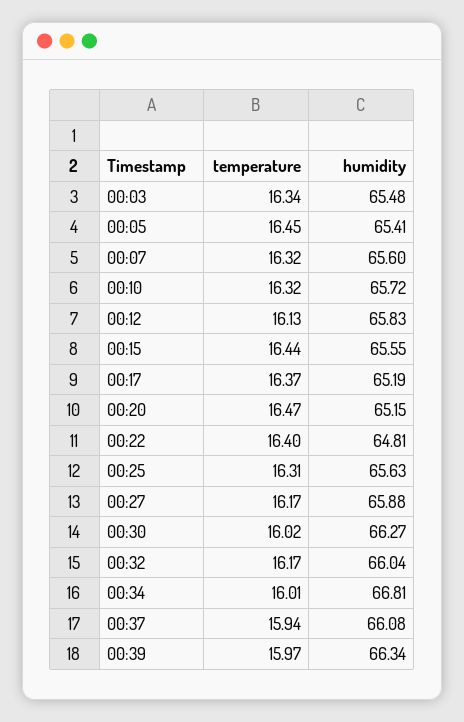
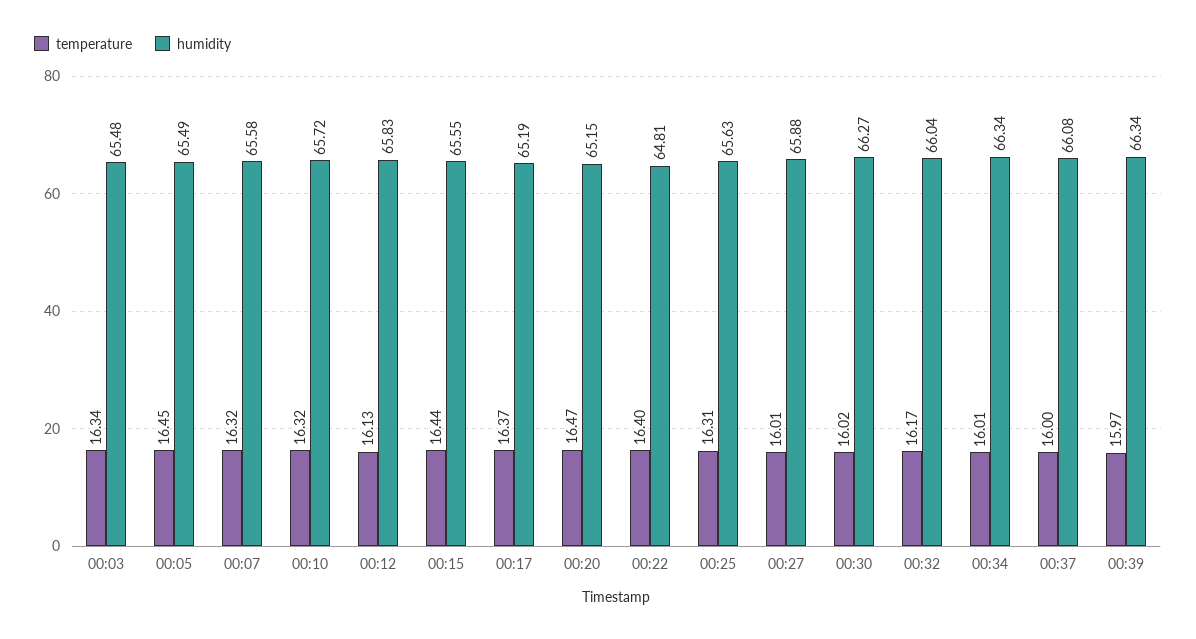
  {
    "temperature": {
      "00:03": 16.34,
      "00:05": 16.45,
      "00:07": 16.32,
      "00:10": 16.32,
      "00:12": 16.13,
      "00:15": 16.44,
      "00:17": 16.37,
      "00:20": 16.47,
      "00:22": 16.4,
      "00:25": 16.31,
-     "00:27": 16.17,
+     "00:27": 16.01,
      "00:30": 16.02,
      "00:32": 16.17,
      "00:34": 16.01,
-     "00:37": 15.94,
+     "00:37": 16,
      "00:39": 15.97
    },
    "humidity": {
      "00:03": 65.48,
-     "00:05": 65.41,
+     "00:05": 65.49,
-     "00:07": 65.6,
+     "00:07": 65.58,
      "00:10": 65.72,
      "00:12": 65.83,
      "00:15": 65.55,
      "00:17": 65.19,
      "00:20": 65.15,
      "00:22": 64.81,
      "00:25": 65.63,
      "00:27": 65.88,
      "00:30": 66.27,
      "00:32": 66.04,
-     "00:34": 66.81,
+     "00:34": 66.34,
      "00:37": 66.08,
      "00:39": 66.34
    }
  }

